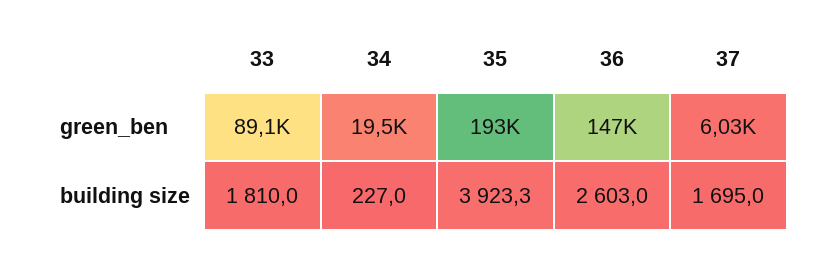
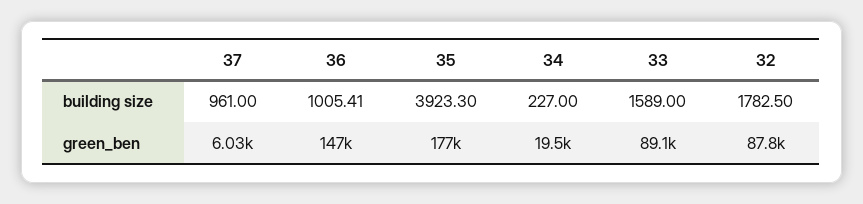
  {
    "33": {
      "green_ben": 89100,
-     "building size": 1810
+     "building size": 1589
    },
    "34": {
      "green_ben": 19500,
      "building size": 227
    },
    "35": {
-     "green_ben": 193000,
+     "green_ben": 177000,
      "building size": 3923.3
    },
    "36": {
      "green_ben": 147000,
-     "building size": 2603
+     "building size": 1005.41
    },
    "37": {
      "green_ben": 6030,
-     "building size": 1695
+     "building size": 961
-   }
+   },
+   "32": {
+     "building size": 1782.5,
+     "green_ben": 87800
+   }
  }

